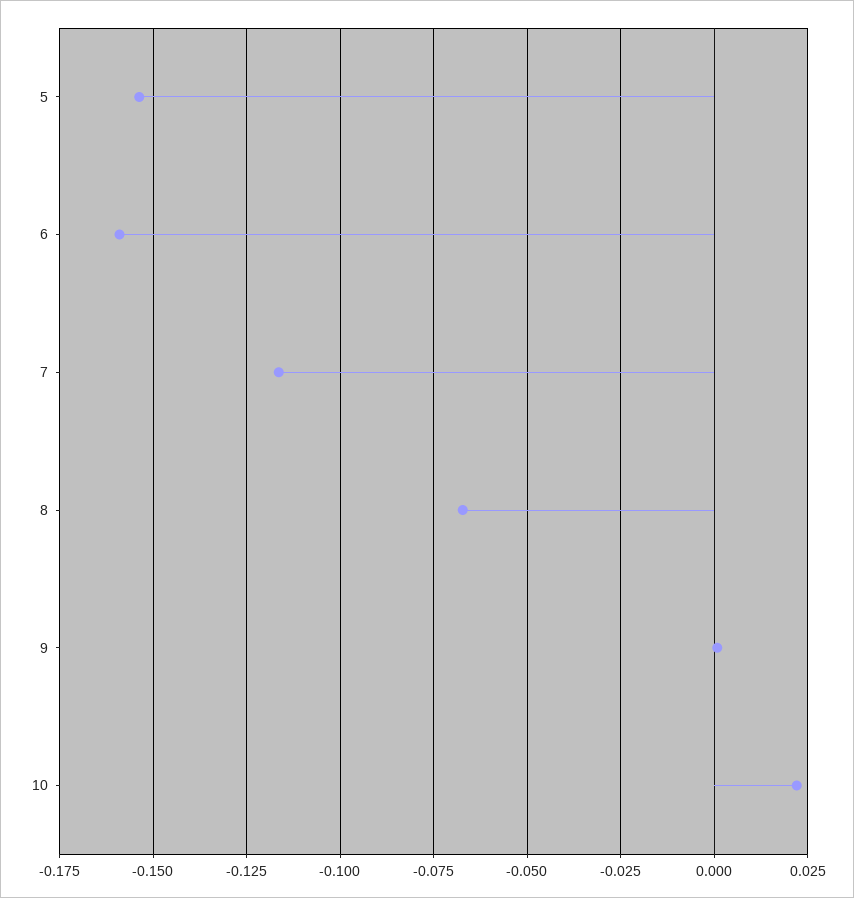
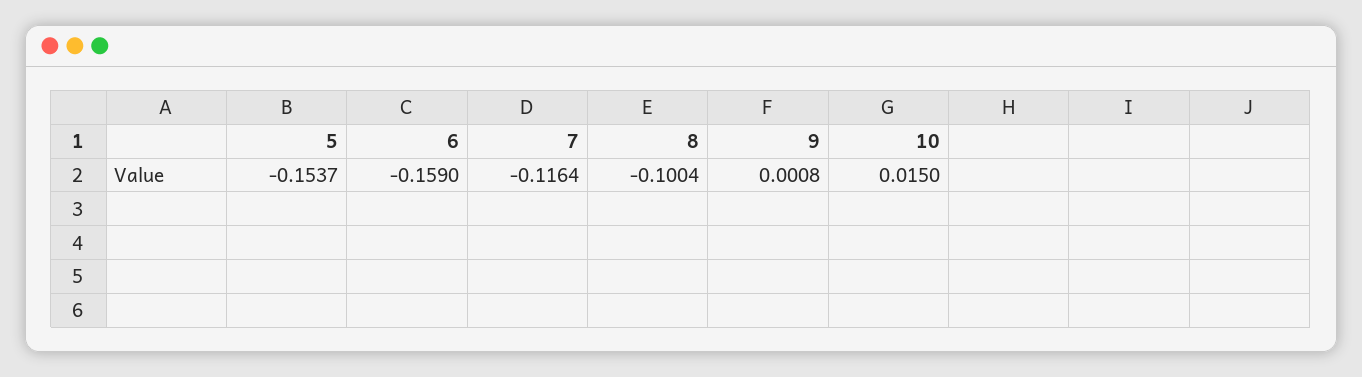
  {
    "5": -0.1537,
    "6": -0.159,
    "7": -0.1164,
-   "8": -0.0675,
+   "8": -0.1004,
    "9": 0.0008,
-   "10": 0.0225
+   "10": 0.015
  }

